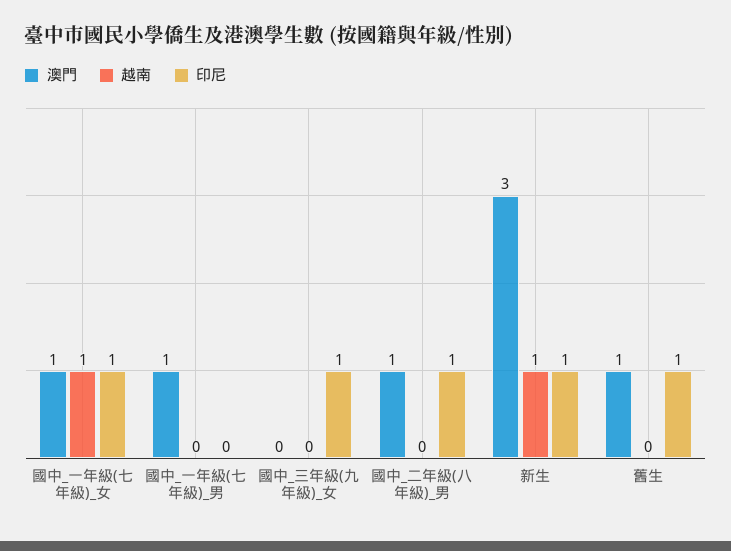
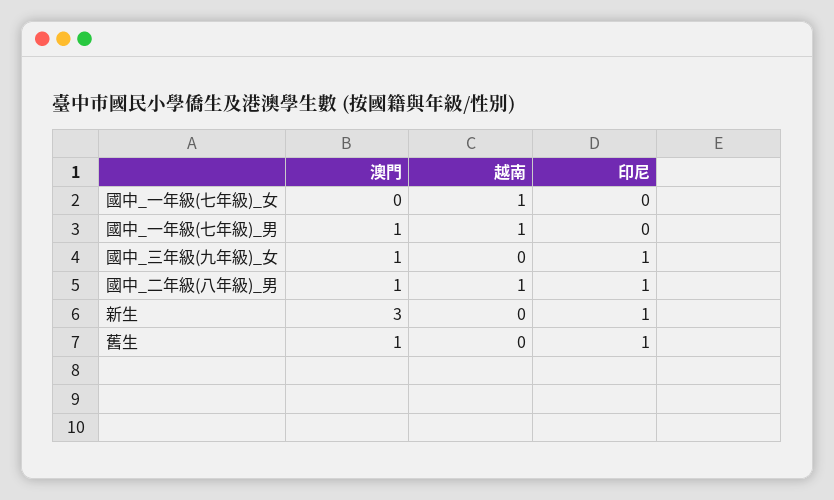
  {
    "澳門": {
-     "國中_一年級(七年級)_女": 1,
+     "國中_一年級(七年級)_女": 0,
      "國中_一年級(七年級)_男": 1,
-     "國中_三年級(九年級)_女": 0,
+     "國中_三年級(九年級)_女": 1,
      "國中_二年級(八年級)_男": 1,
      "新生": 3,
      "舊生": 1
    },
    "越南": {
      "國中_一年級(七年級)_女": 1,
-     "國中_一年級(七年級)_男": 0,
+     "國中_一年級(七年級)_男": 1,
      "國中_三年級(九年級)_女": 0,
-     "國中_二年級(八年級)_男": 0,
+     "國中_二年級(八年級)_男": 1,
-     "新生": 1,
+     "新生": 0,
      "舊生": 0
    },
    "印尼": {
-     "國中_一年級(七年級)_女": 1,
+     "國中_一年級(七年級)_女": 0,
      "國中_一年級(七年級)_男": 0,
      "國中_三年級(九年級)_女": 1,
      "國中_二年級(八年級)_男": 1,
      "新生": 1,
      "舊生": 1
    }
  }

